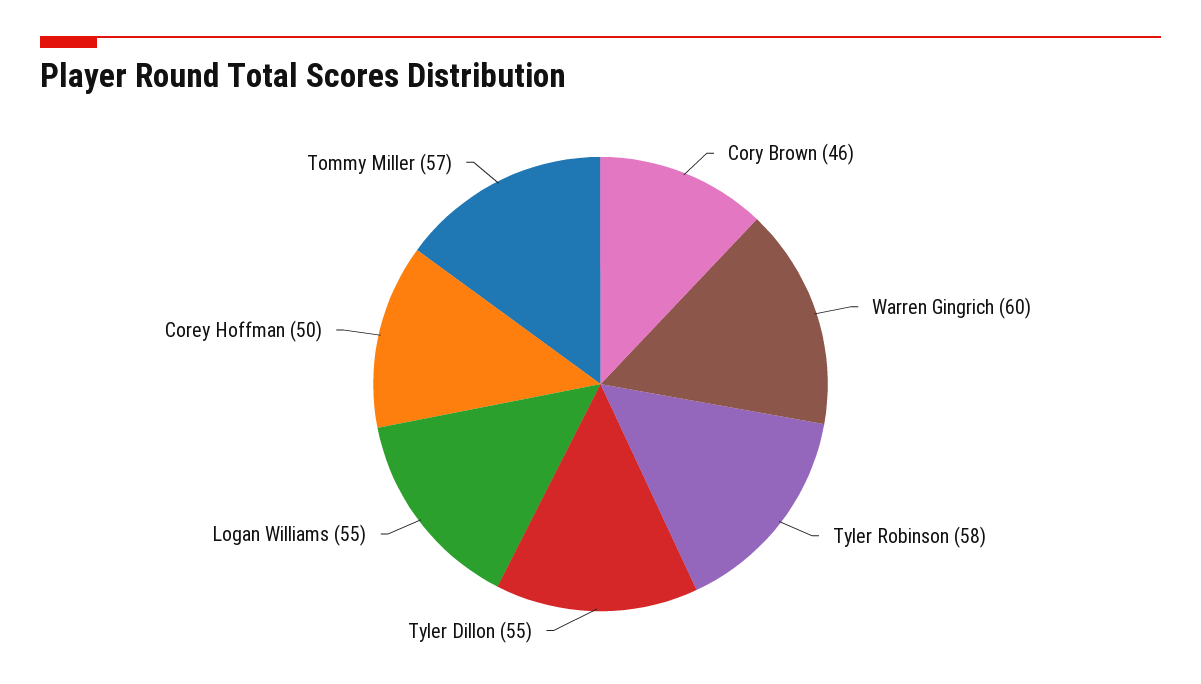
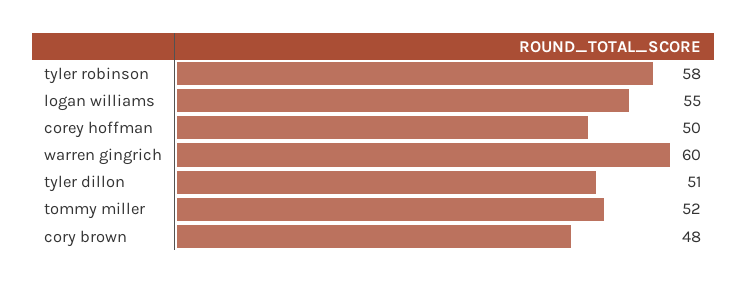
  {
-   "Cory Brown": 46,
+   "Cory Brown": 48,
    "Warren Gingrich": 60,
    "Tyler Robinson": 58,
-   "Tyler Dillon": 55,
+   "Tyler Dillon": 51,
    "Logan Williams": 55,
    "Corey Hoffman": 50,
-   "Tommy Miller": 57
+   "Tommy Miller": 52
  }

